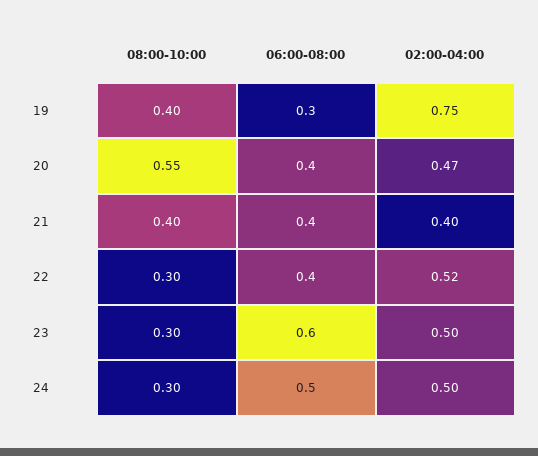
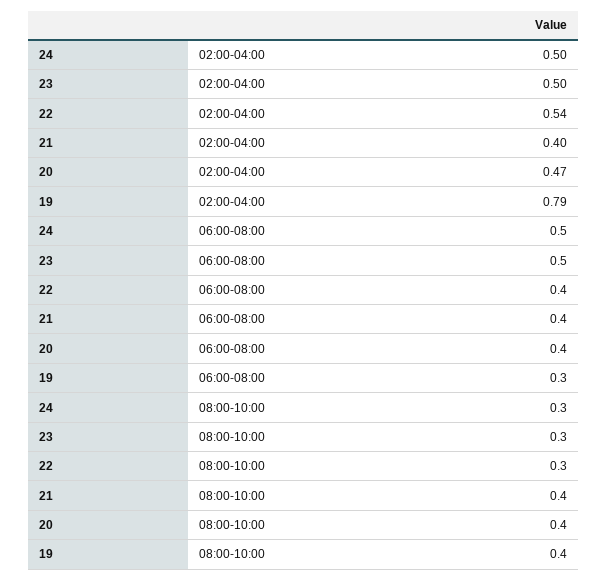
  {
    "08:00-10:00": {
      "19": 0.4,
-     "20": 0.55,
+     "20": 0.4,
      "21": 0.4,
      "22": 0.3,
      "23": 0.3,
      "24": 0.3
    },
    "06:00-08:00": {
      "19": 0.3,
      "20": 0.4,
      "21": 0.4,
      "22": 0.4,
-     "23": 0.6,
+     "23": 0.5,
      "24": 0.5
    },
    "02:00-04:00": {
-     "19": 0.75,
+     "19": 0.79,
      "20": 0.47,
      "21": 0.4,
-     "22": 0.52,
+     "22": 0.54,
      "23": 0.5,
      "24": 0.5
    }
  }

